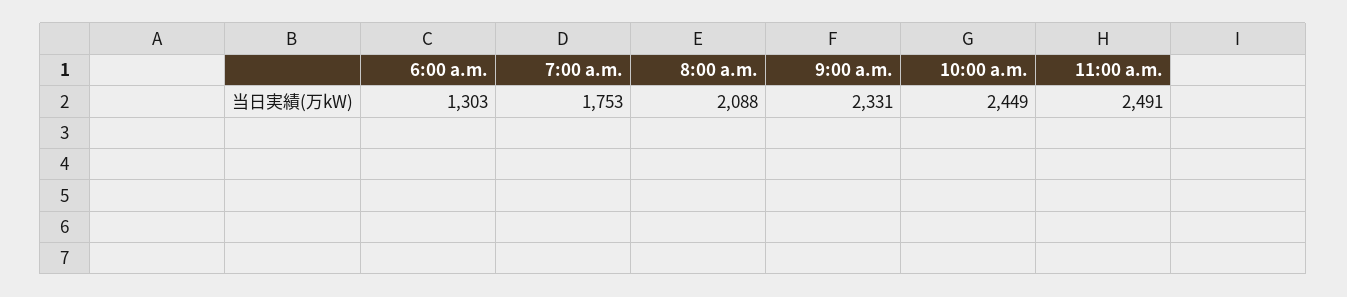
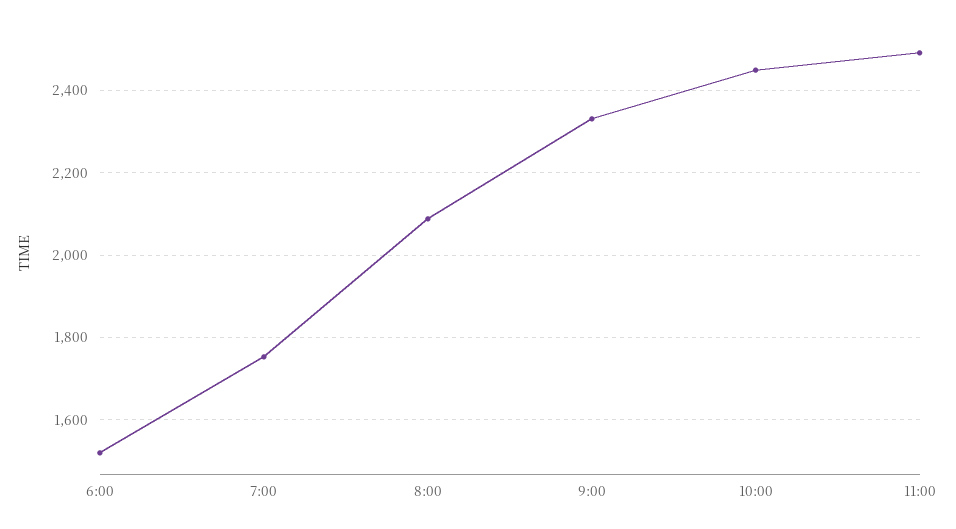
  {
-   "6:00 a.m.": 1303,
+   "6:00 a.m.": 1520,
    "7:00 a.m.": 1753,
    "8:00 a.m.": 2088,
    "9:00 a.m.": 2331,
    "10:00 a.m.": 2449,
    "11:00 a.m.": 2491
  }

